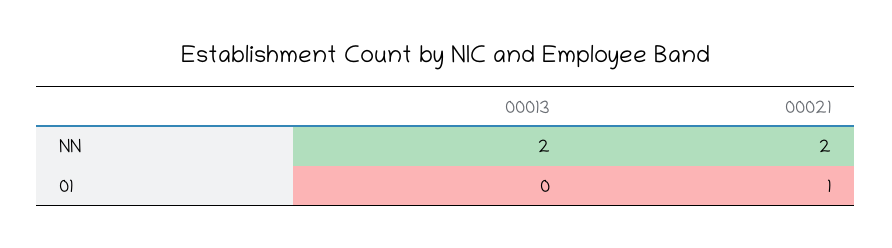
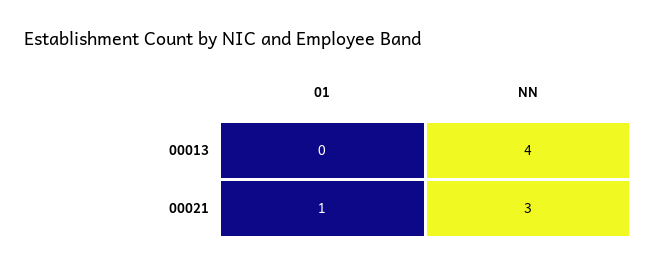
  {
    "00013": {
-     "NN": 2,
+     "NN": 4,
      "01": 0
    },
    "00021": {
-     "NN": 2,
+     "NN": 3,
      "01": 1
    }
  }

